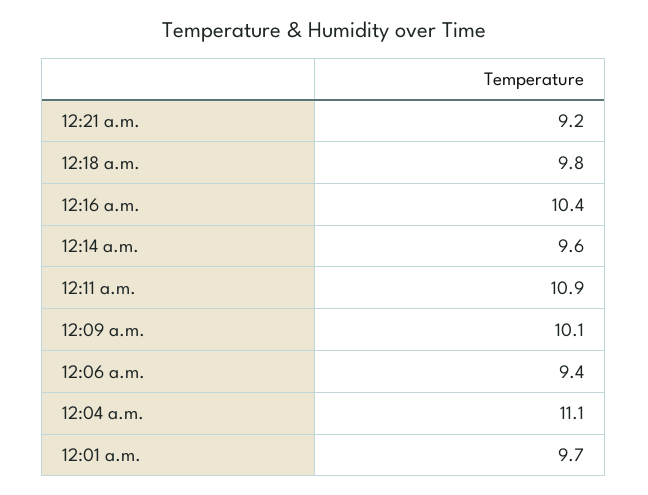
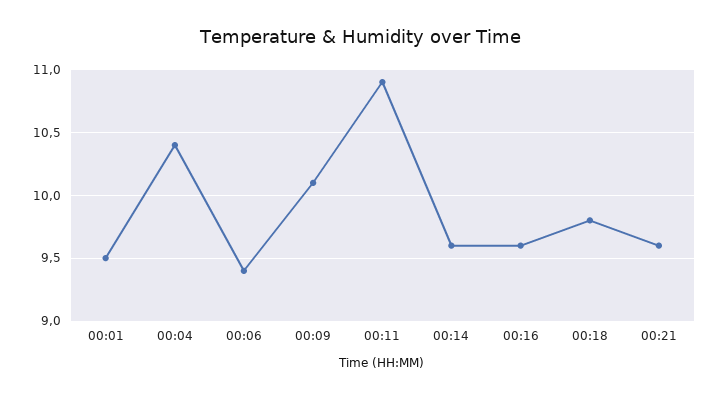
  {
-   "12:21 a.m.": 9.2,
+   "12:21 a.m.": 9.6,
    "12:18 a.m.": 9.8,
-   "12:16 a.m.": 10.4,
+   "12:16 a.m.": 9.6,
    "12:14 a.m.": 9.6,
    "12:11 a.m.": 10.9,
    "12:09 a.m.": 10.1,
    "12:06 a.m.": 9.4,
-   "12:04 a.m.": 11.1,
+   "12:04 a.m.": 10.4,
-   "12:01 a.m.": 9.7
+   "12:01 a.m.": 9.5
  }

